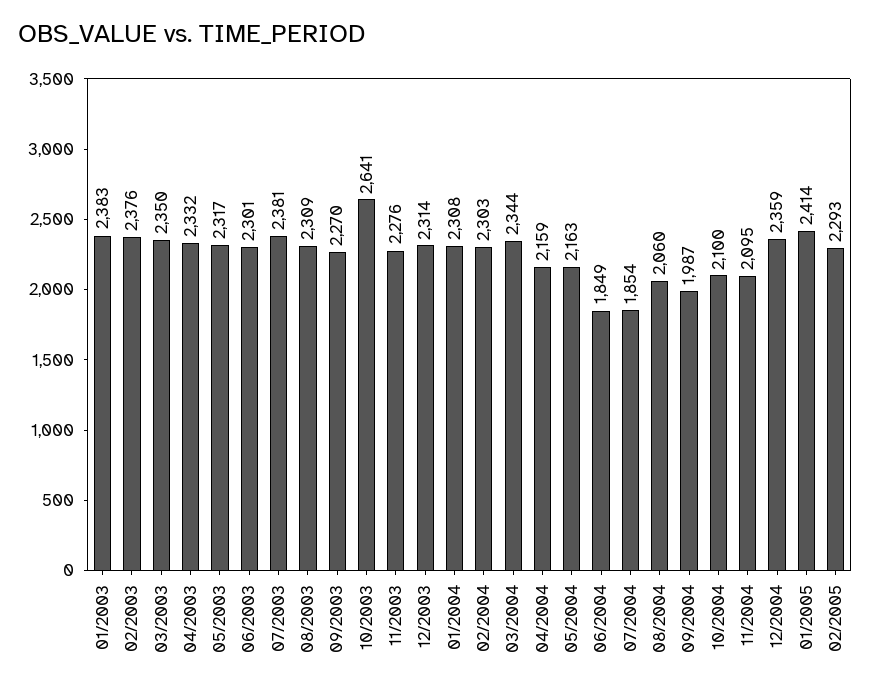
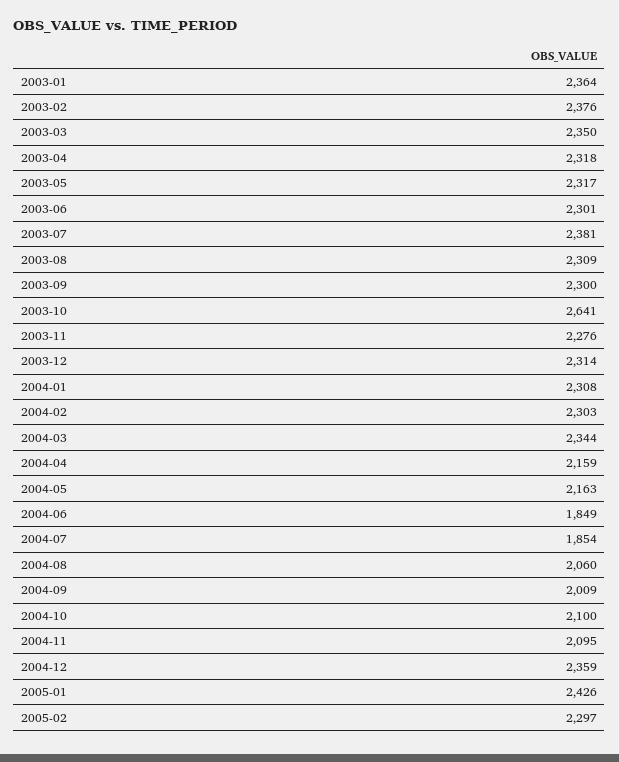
  {
-   "01/2003": 2383,
+   "01/2003": 2364,
    "02/2003": 2376,
    "03/2003": 2350,
-   "04/2003": 2332,
+   "04/2003": 2318,
    "05/2003": 2317,
    "06/2003": 2301,
    "07/2003": 2381,
    "08/2003": 2309,
-   "09/2003": 2270,
+   "09/2003": 2300,
    "10/2003": 2641,
    "11/2003": 2276,
    "12/2003": 2314,
    "01/2004": 2308,
    "02/2004": 2303,
    "03/2004": 2344,
    "04/2004": 2159,
    "05/2004": 2163,
    "06/2004": 1849,
    "07/2004": 1854,
    "08/2004": 2060,
-   "09/2004": 1987,
+   "09/2004": 2009,
    "10/2004": 2100,
    "11/2004": 2095,
    "12/2004": 2359,
-   "01/2005": 2414,
+   "01/2005": 2426,
-   "02/2005": 2293
+   "02/2005": 2297
  }

